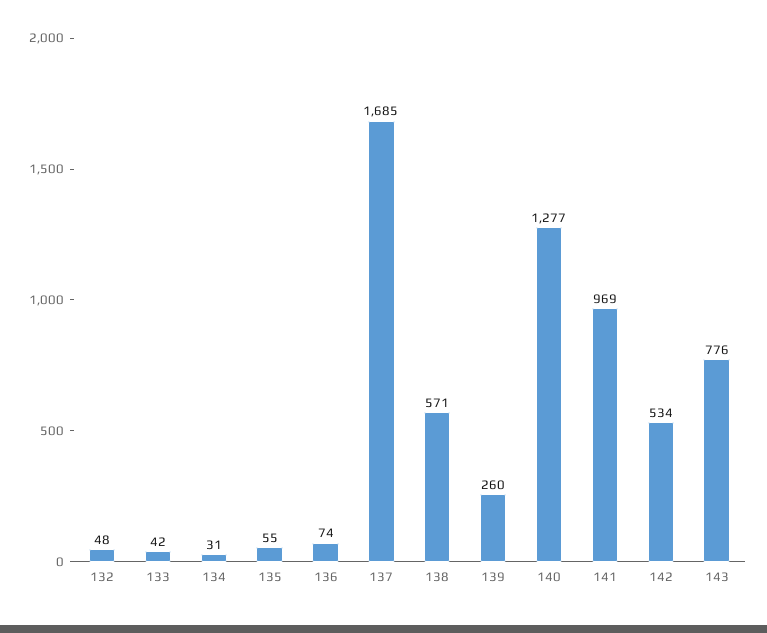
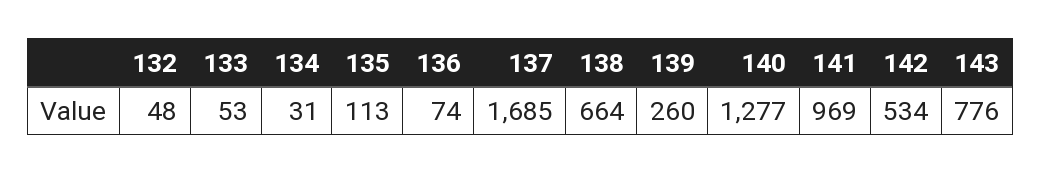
  {
    "132": 48,
-   "133": 42,
+   "133": 53,
    "134": 31,
-   "135": 55,
+   "135": 113,
    "136": 74,
    "137": 1685,
-   "138": 571,
+   "138": 664,
    "139": 260,
    "140": 1277,
    "141": 969,
    "142": 534,
    "143": 776
  }

